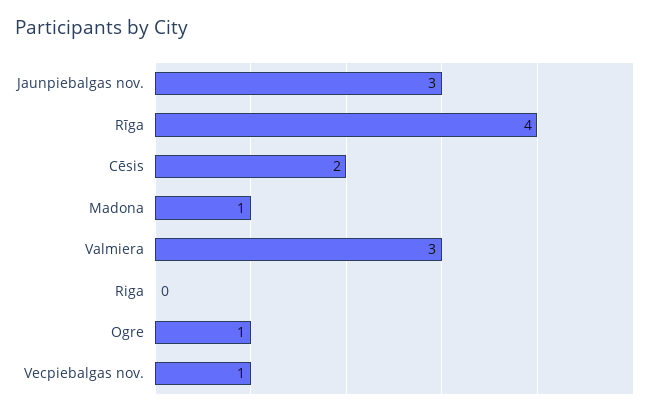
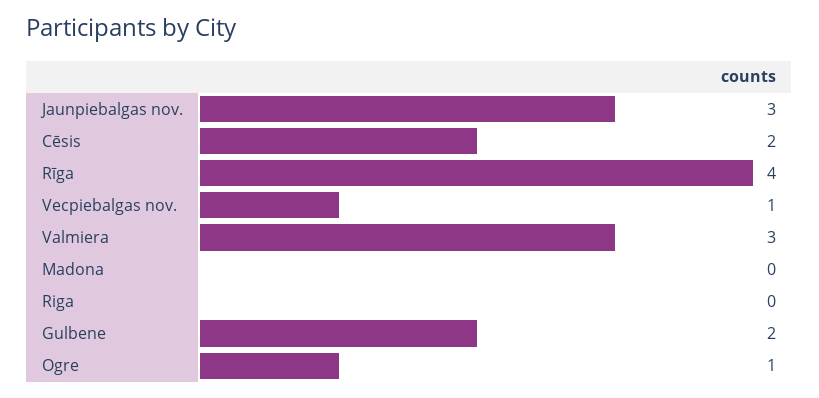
  {
    "Jaunpiebalgas nov.": 3,
    "Rīga": 4,
    "Cēsis": 2,
-   "Madona": 1,
+   "Madona": 0,
    "Valmiera": 3,
    "Riga": 0,
    "Ogre": 1,
-   "Vecpiebalgas nov.": 1
+   "Vecpiebalgas nov.": 1,
+   "Gulbene": 2
  }

